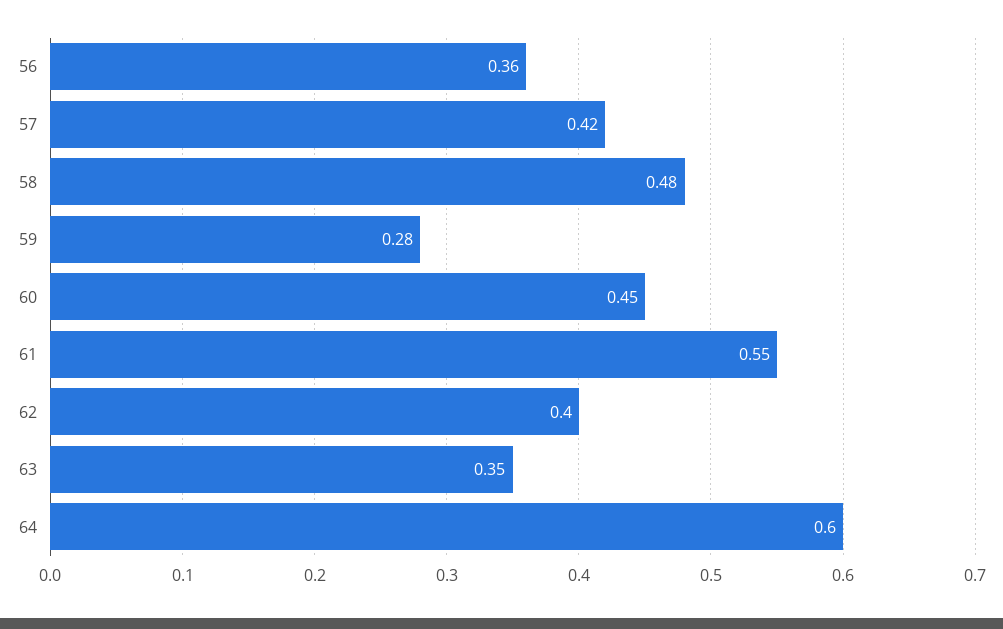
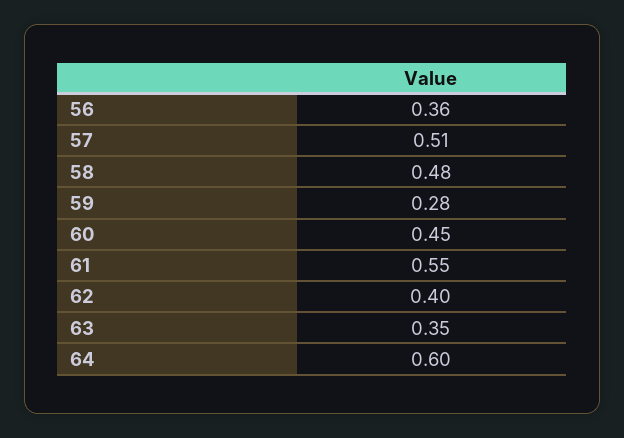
  {
    "56": 0.36,
-   "57": 0.42,
+   "57": 0.51,
    "58": 0.48,
    "59": 0.28,
    "60": 0.45,
    "61": 0.55,
    "62": 0.4,
    "63": 0.35,
    "64": 0.6
  }

